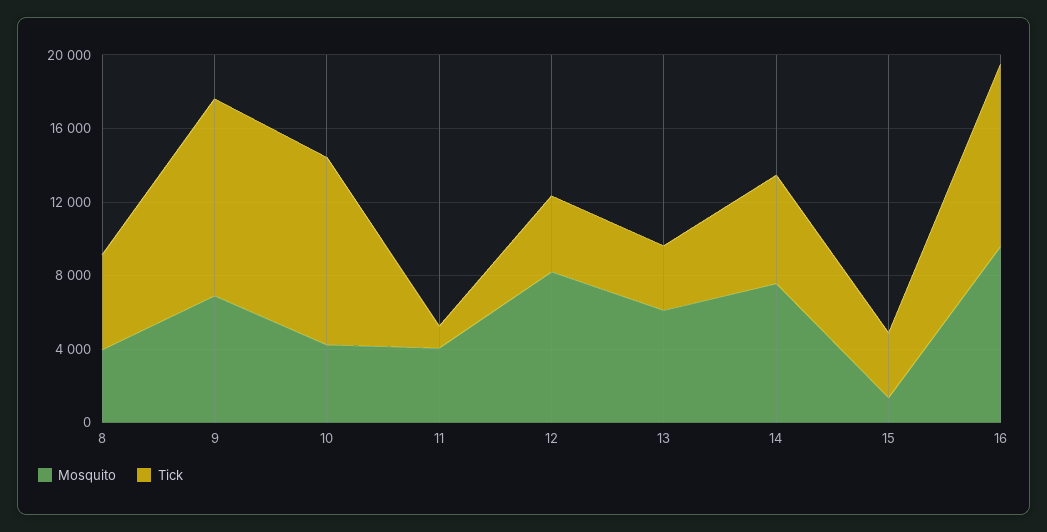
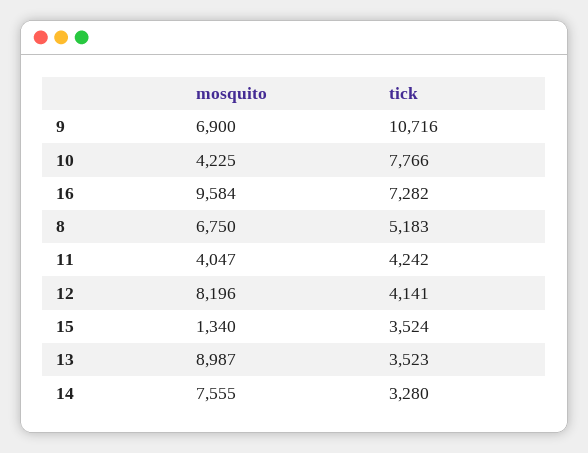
  {
    "Mosquito": {
-     "8": 4000,
+     "8": 6750,
      "9": 6900,
      "10": 4225,
      "11": 4047,
      "12": 8196,
-     "13": 6000,
+     "13": 8987,
      "14": 7555,
      "15": 1340,
      "16": 9584
    },
    "Tick": {
      "8": 5183,
      "9": 10716,
-     "10": 10000,
+     "10": 7766,
-     "11": 1000,
+     "11": 4242,
      "12": 4141,
      "13": 3523,
-     "14": 6000,
+     "14": 3280,
      "15": 3524,
-     "16": 10000
+     "16": 7282
    }
  }

